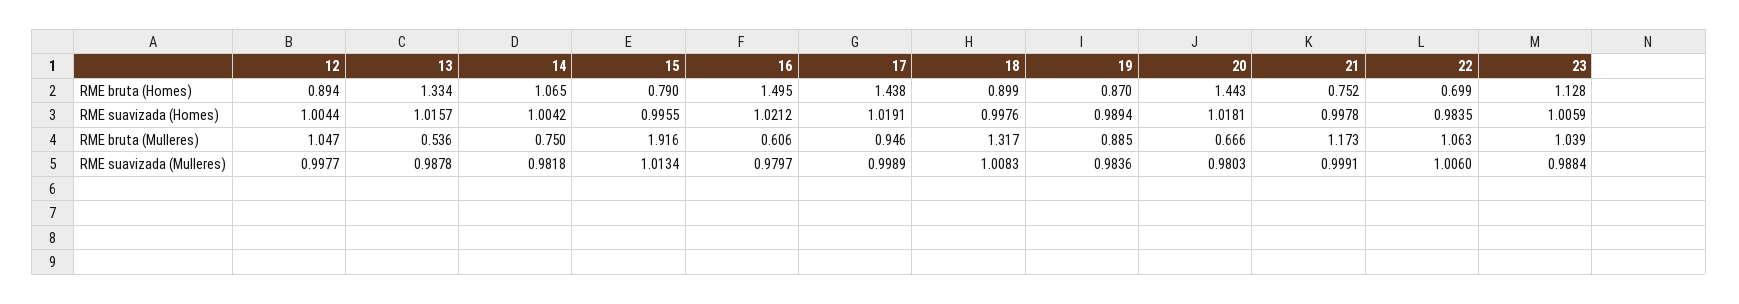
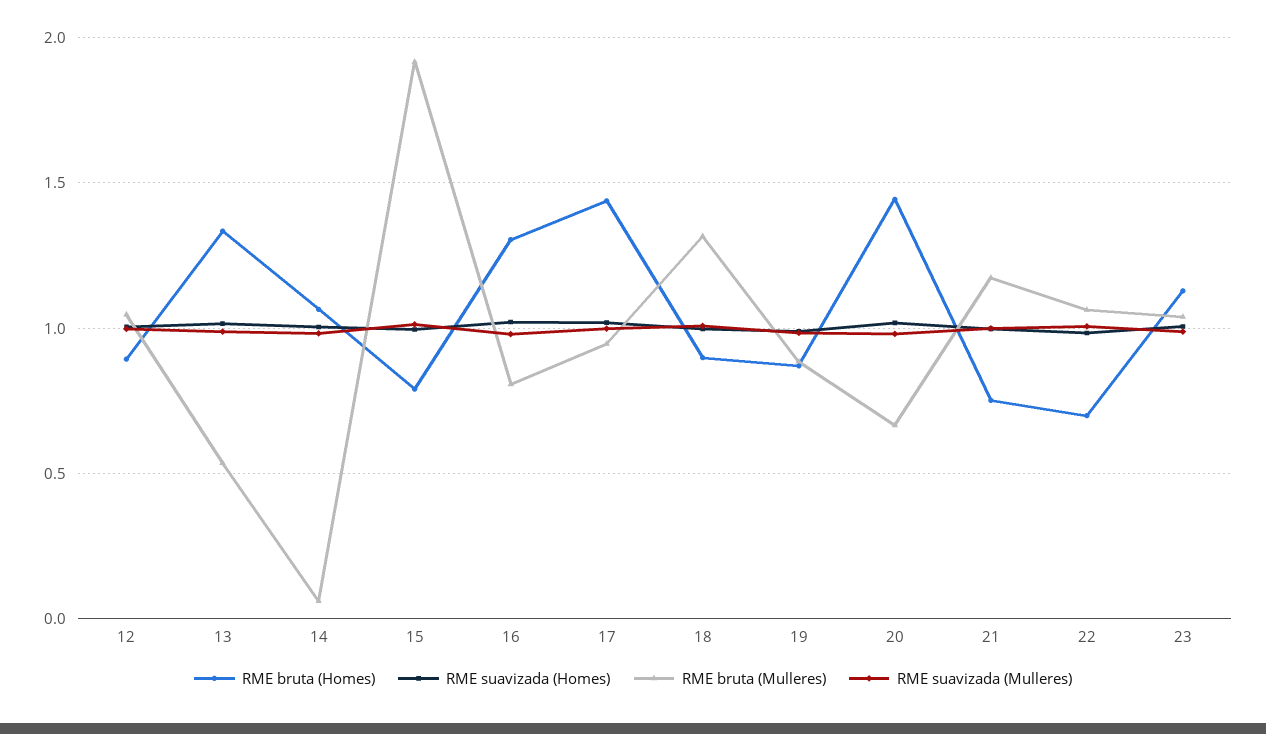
  {
    "RME bruta (Homes)": {
      "12": 0.894,
      "13": 1.334,
      "14": 1.065,
      "15": 0.79,
-     "16": 1.495,
+     "16": 1.3,
      "17": 1.438,
      "18": 0.899,
      "19": 0.87,
      "20": 1.443,
      "21": 0.752,
      "22": 0.699,
      "23": 1.128
    },
    "RME suavizada (Homes)": {
      "12": 1.0044,
      "13": 1.0157,
      "14": 1.0042,
      "15": 0.9955,
      "16": 1.0212,
      "17": 1.0191,
      "18": 0.9976,
      "19": 0.9894,
      "20": 1.0181,
      "21": 0.9978,
      "22": 0.9835,
      "23": 1.0059
    },
    "RME bruta (Mulleres)": {
      "12": 1.047,
      "13": 0.536,
-     "14": 0.75,
+     "14": 0.05,
      "15": 1.916,
-     "16": 0.606,
+     "16": 0.8,
      "17": 0.946,
      "18": 1.317,
      "19": 0.885,
      "20": 0.666,
      "21": 1.173,
      "22": 1.063,
      "23": 1.039
    },
    "RME suavizada (Mulleres)": {
      "12": 0.9977,
      "13": 0.9878,
      "14": 0.9818,
      "15": 1.0134,
      "16": 0.9797,
      "17": 0.9989,
      "18": 1.0083,
      "19": 0.9836,
      "20": 0.9803,
      "21": 0.9991,
      "22": 1.006,
      "23": 0.9884
    }
  }

